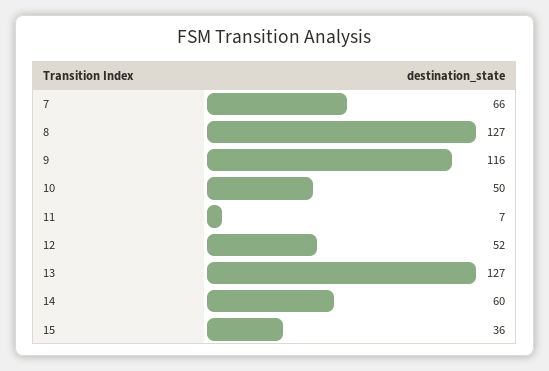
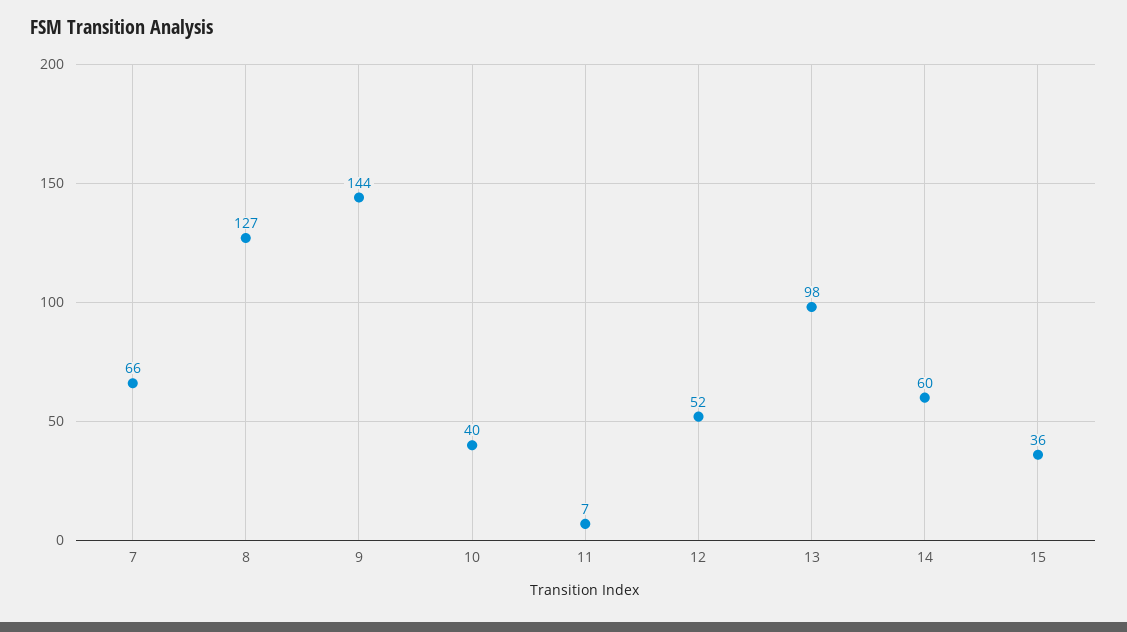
  {
    "7": 66,
    "8": 127,
-   "9": 116,
+   "9": 144,
-   "10": 50,
+   "10": 40,
    "11": 7,
    "12": 52,
-   "13": 127,
+   "13": 98,
    "14": 60,
    "15": 36
  }

